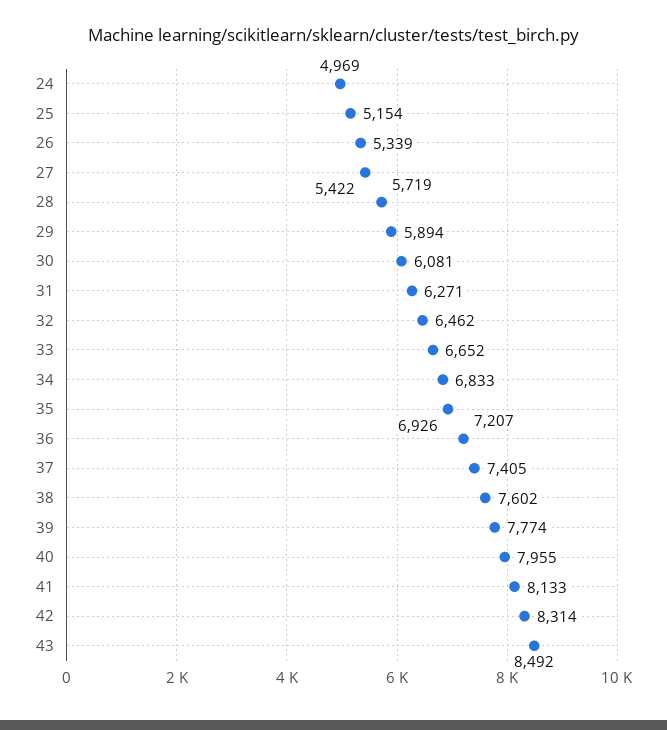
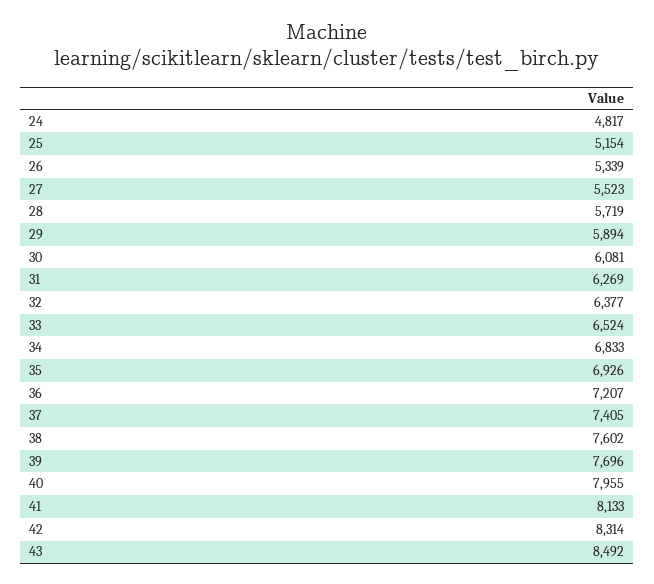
  {
-   "24": 4969,
+   "24": 4817,
    "25": 5154,
    "26": 5339,
-   "27": 5422,
+   "27": 5523,
    "28": 5719,
    "29": 5894,
    "30": 6081,
-   "31": 6271,
+   "31": 6269,
-   "32": 6462,
+   "32": 6377,
-   "33": 6652,
+   "33": 6524,
    "34": 6833,
    "35": 6926,
    "36": 7207,
    "37": 7405,
    "38": 7602,
-   "39": 7774,
+   "39": 7696,
    "40": 7955,
    "41": 8133,
    "42": 8314,
    "43": 8492
  }

